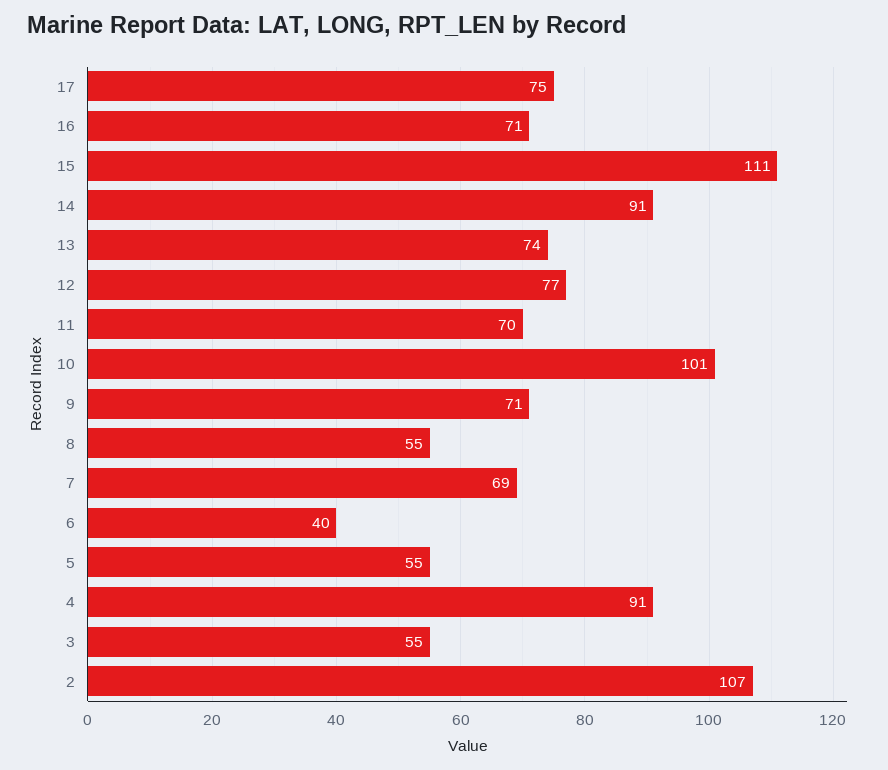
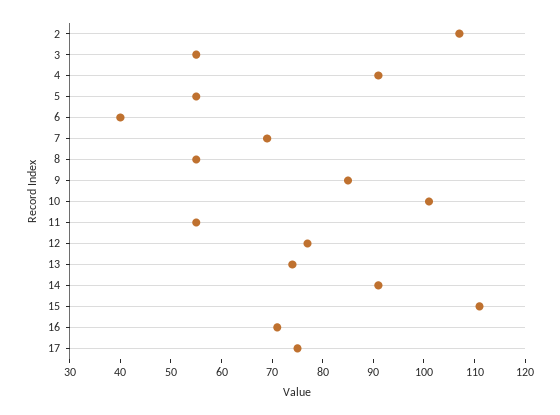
  {
    "17": 75,
    "16": 71,
    "15": 111,
    "14": 91,
    "13": 74,
    "12": 77,
-   "11": 70,
+   "11": 55,
    "10": 101,
-   "9": 71,
+   "9": 85,
    "8": 55,
    "7": 69,
    "6": 40,
    "5": 55,
    "4": 91,
    "3": 55,
    "2": 107
  }

